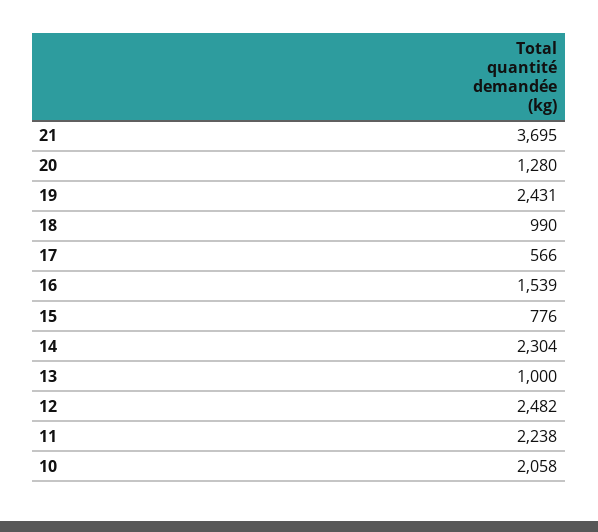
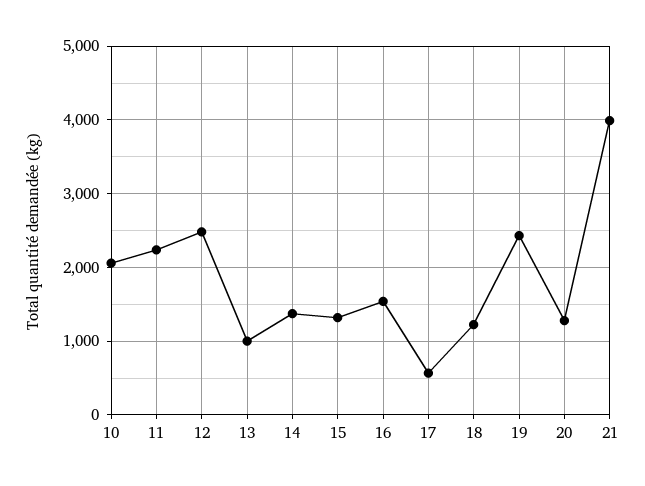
  {
-   "21": 3695,
+   "21": 4000,
    "20": 1280,
    "19": 2431,
-   "18": 990,
+   "18": 1200,
    "17": 566,
    "16": 1539,
-   "15": 776,
+   "15": 1300,
-   "14": 2304,
+   "14": 1400,
    "13": 1000,
    "12": 2482,
    "11": 2238,
    "10": 2058
  }

